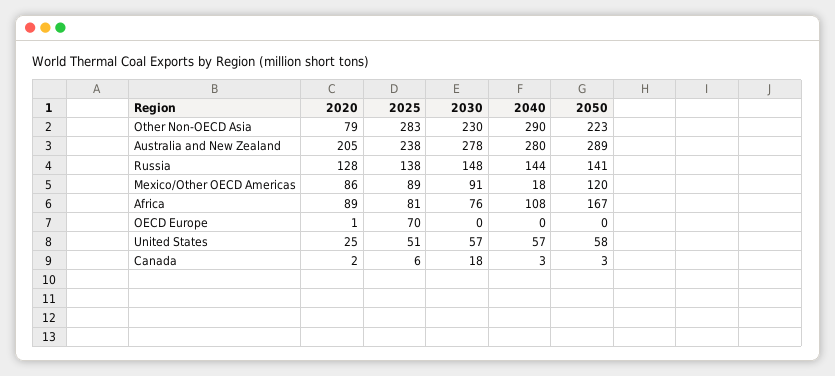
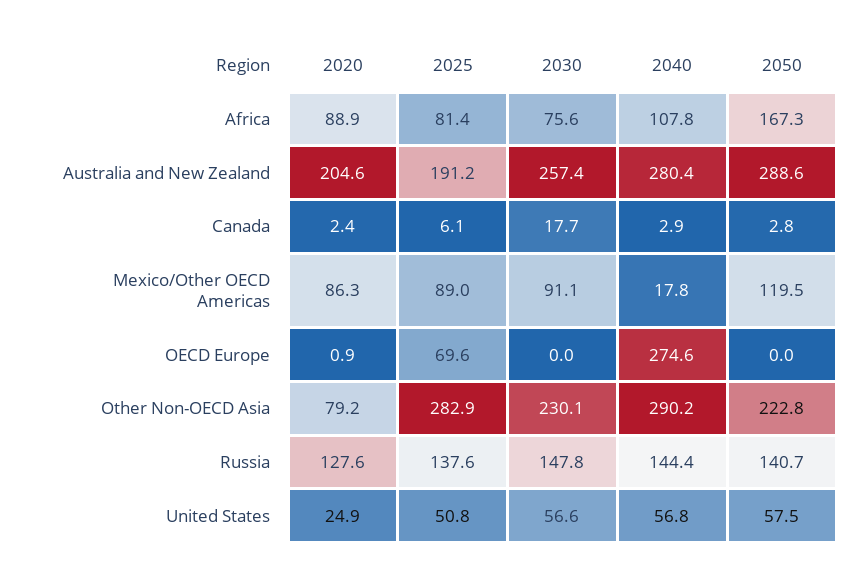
  {
    "2020": {
      "Other Non-OECD Asia": 79.2,
      "Australia and New Zealand": 204.6,
      "Russia": 127.6,
      "Mexico/Other OECD Americas": 86.3,
      "Africa": 88.9,
      "OECD Europe": 0.9,
      "United States": 24.9,
      "Canada": 2.4
    },
    "2025": {
      "Other Non-OECD Asia": 282.9,
-     "Australia and New Zealand": 238,
+     "Australia and New Zealand": 191.2,
      "Russia": 137.6,
      "Mexico/Other OECD Americas": 89,
      "Africa": 81.4,
      "OECD Europe": 69.6,
      "United States": 50.8,
      "Canada": 6.1
    },
    "2030": {
      "Other Non-OECD Asia": 230.1,
-     "Australia and New Zealand": 278,
+     "Australia and New Zealand": 257.4,
      "Russia": 147.8,
      "Mexico/Other OECD Americas": 91.1,
      "Africa": 75.6,
      "OECD Europe": 0,
      "United States": 56.6,
      "Canada": 17.7
    },
    "2040": {
      "Other Non-OECD Asia": 290.2,
      "Australia and New Zealand": 280.4,
      "Russia": 144.4,
      "Mexico/Other OECD Americas": 17.8,
      "Africa": 107.8,
-     "OECD Europe": 0,
+     "OECD Europe": 274.6,
      "United States": 56.8,
      "Canada": 2.9
    },
    "2050": {
      "Other Non-OECD Asia": 222.8,
      "Australia and New Zealand": 288.6,
      "Russia": 140.7,
      "Mexico/Other OECD Americas": 119.5,
      "Africa": 167.3,
      "OECD Europe": 0,
      "United States": 57.5,
      "Canada": 2.8
    }
  }

